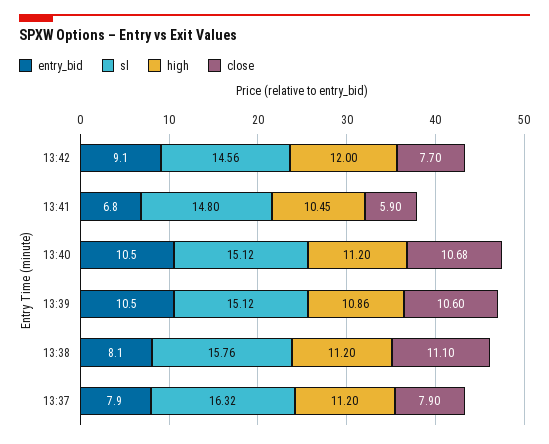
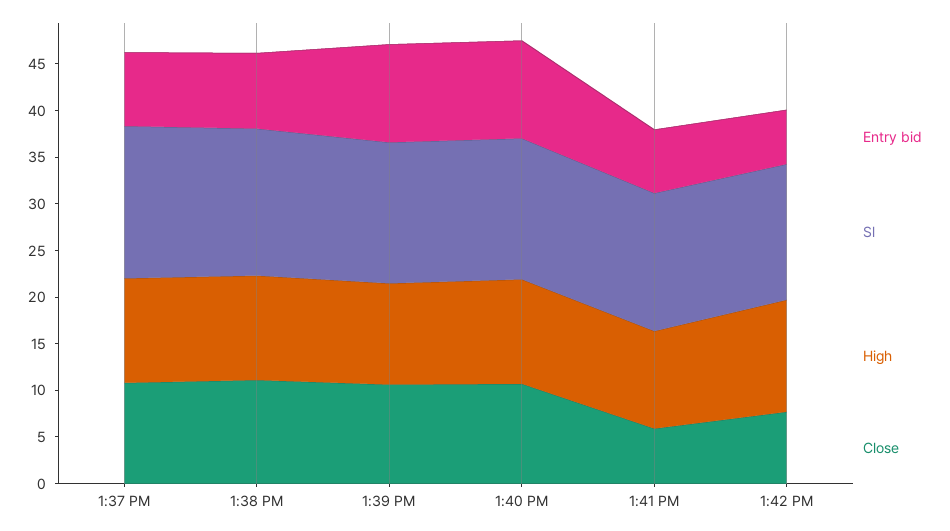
  {
    "entry_bid": {
-     "13:42": 9.1,
+     "13:42": 6,
      "13:41": 6.8,
      "13:40": 10.5,
      "13:39": 10.5,
      "13:38": 8.1,
      "13:37": 7.9
    },
    "sl": {
      "13:42": 14.56,
      "13:41": 14.8,
      "13:40": 15.12,
      "13:39": 15.12,
      "13:38": 15.76,
      "13:37": 16.32
    },
    "high": {
      "13:42": 12,
      "13:41": 10.45,
      "13:40": 11.2,
      "13:39": 10.86,
      "13:38": 11.2,
      "13:37": 11.2
    },
    "close": {
      "13:42": 7.7,
      "13:41": 5.9,
      "13:40": 10.68,
      "13:39": 10.6,
      "13:38": 11.1,
-     "13:37": 7.9
+     "13:37": 11
    }
  }

